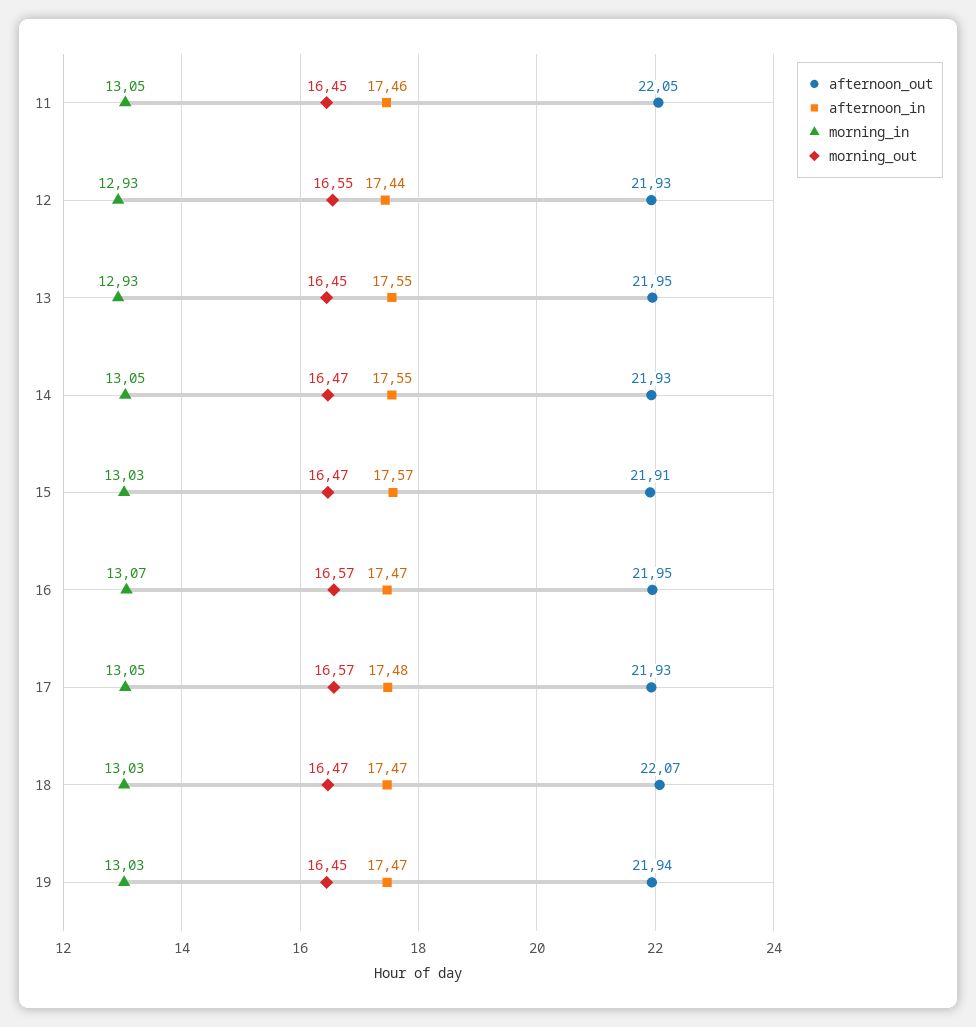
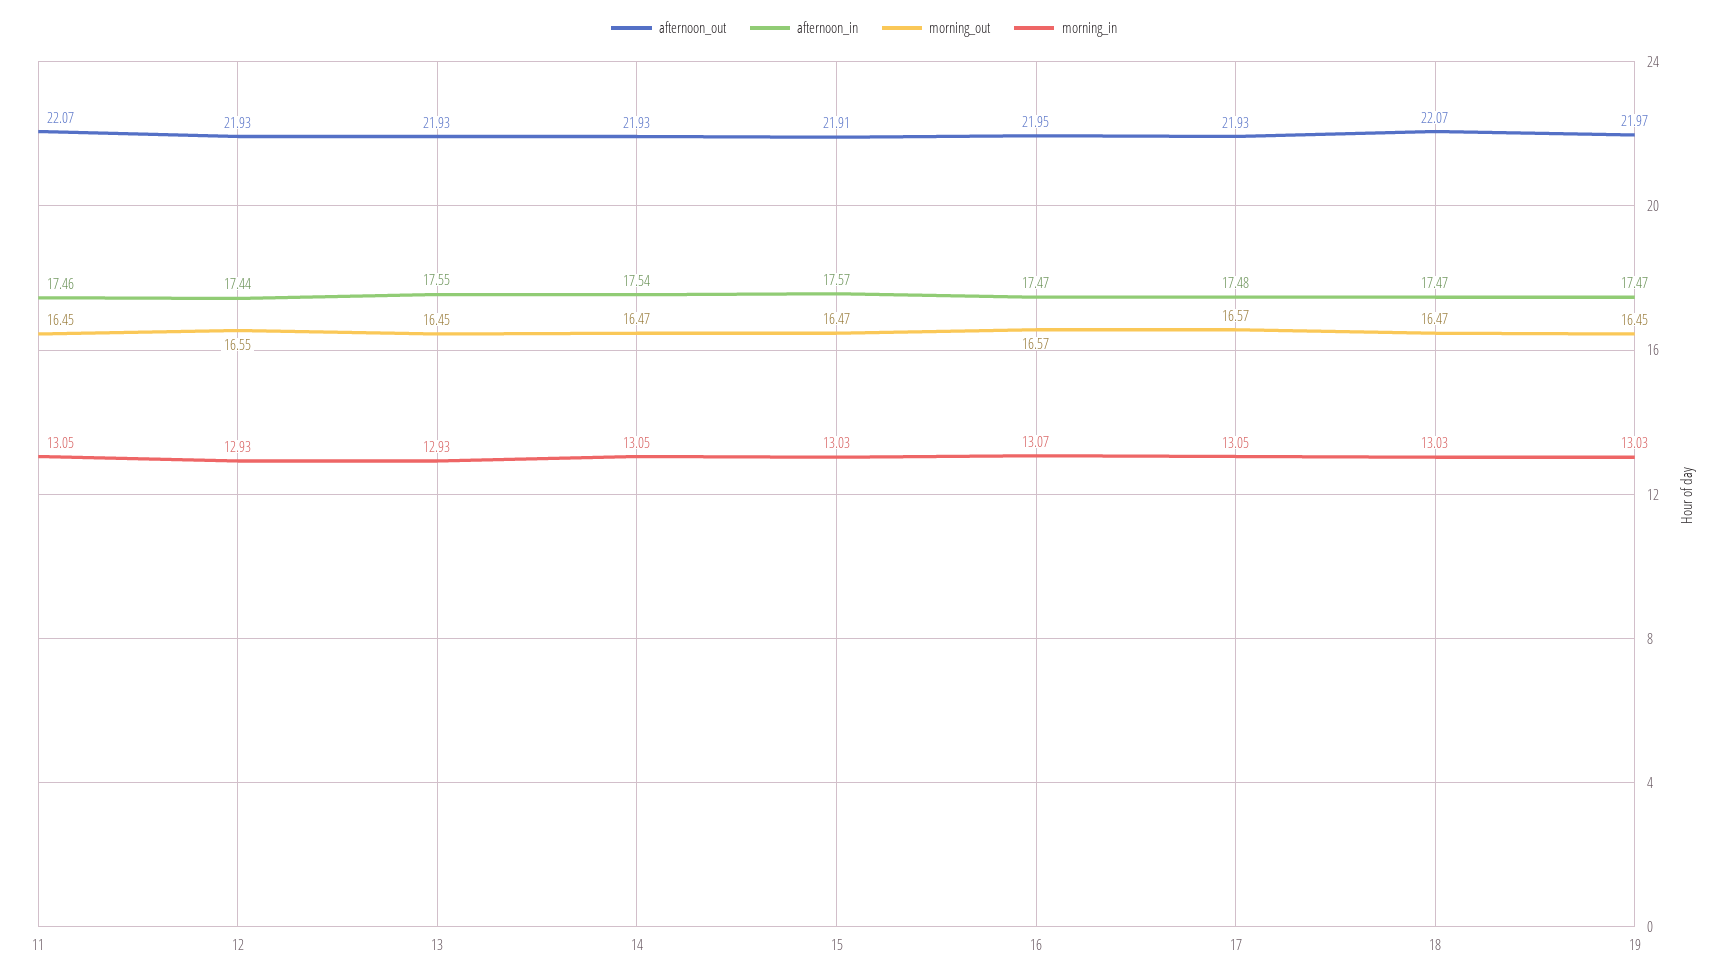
  {
    "afternoon_out": {
-     "11": 22.05,
+     "11": 22.07,
      "12": 21.93,
-     "13": 21.95,
+     "13": 21.93,
      "14": 21.93,
      "15": 21.91,
      "16": 21.95,
      "17": 21.93,
      "18": 22.07,
-     "19": 21.94
+     "19": 21.97
    },
    "afternoon_in": {
      "11": 17.46,
      "12": 17.44,
      "13": 17.55,
-     "14": 17.55,
+     "14": 17.54,
      "15": 17.57,
      "16": 17.47,
      "17": 17.48,
      "18": 17.47,
      "19": 17.47
    },
    "morning_in": {
      "11": 13.05,
      "12": 12.93,
      "13": 12.93,
      "14": 13.05,
      "15": 13.03,
      "16": 13.07,
      "17": 13.05,
      "18": 13.03,
      "19": 13.03
    },
    "morning_out": {
      "11": 16.45,
      "12": 16.55,
      "13": 16.45,
      "14": 16.47,
      "15": 16.47,
      "16": 16.57,
      "17": 16.57,
      "18": 16.47,
      "19": 16.45
    }
  }

